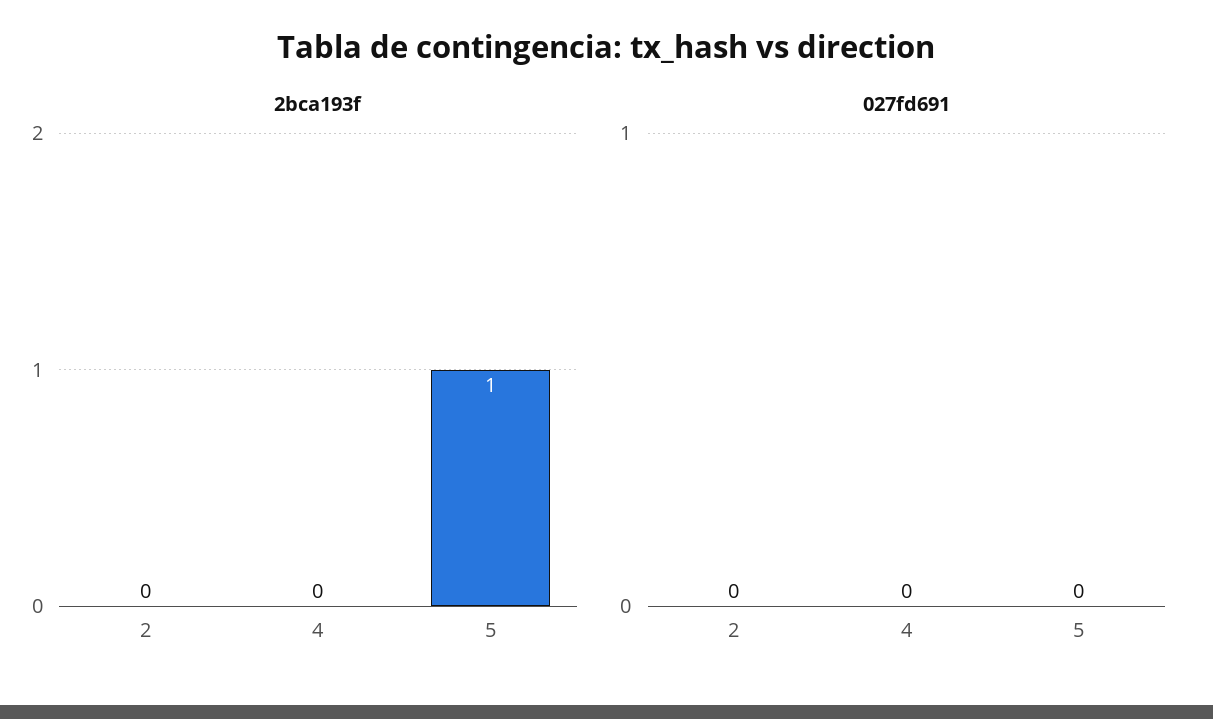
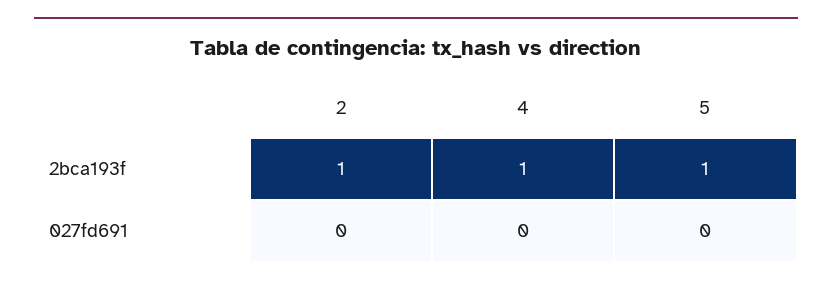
  {
    "2bca193f": {
-     "2": 0,
+     "2": 1,
-     "4": 0,
+     "4": 1,
      "5": 1
    },
    "027fd691": {
      "2": 0,
      "4": 0,
      "5": 0
    }
  }

